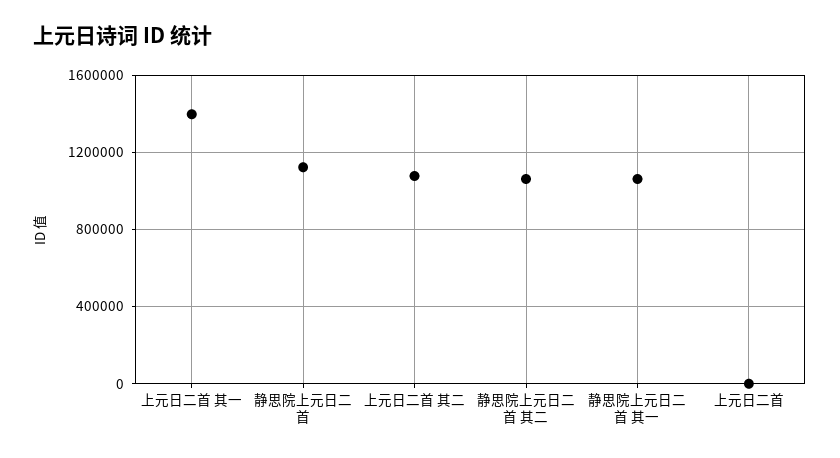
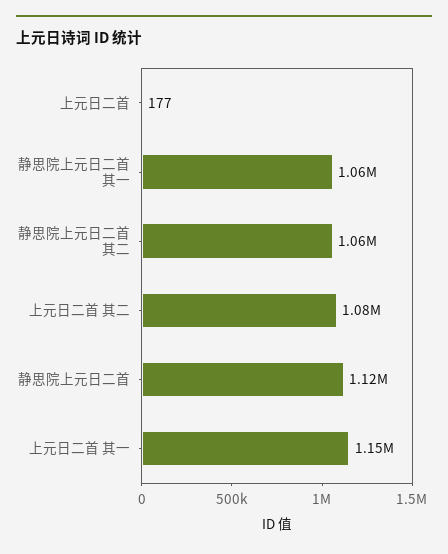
  {
-   "上元日二首 其一": 1400000,
+   "上元日二首 其一": 1150000,
    "静思院上元日二首": 1120000,
    "上元日二首 其二": 1080000,
    "静思院上元日二首 其二": 1060000,
    "静思院上元日二首 其一": 1060000,
    "上元日二首": 177
  }

